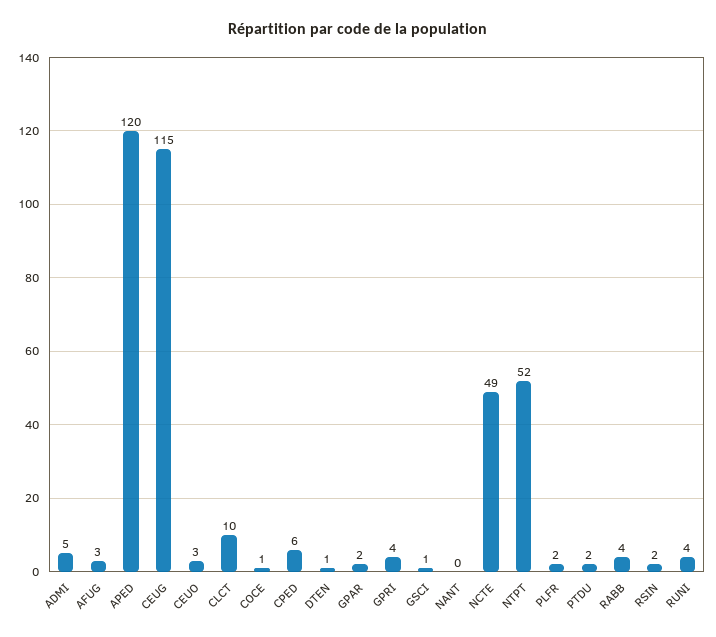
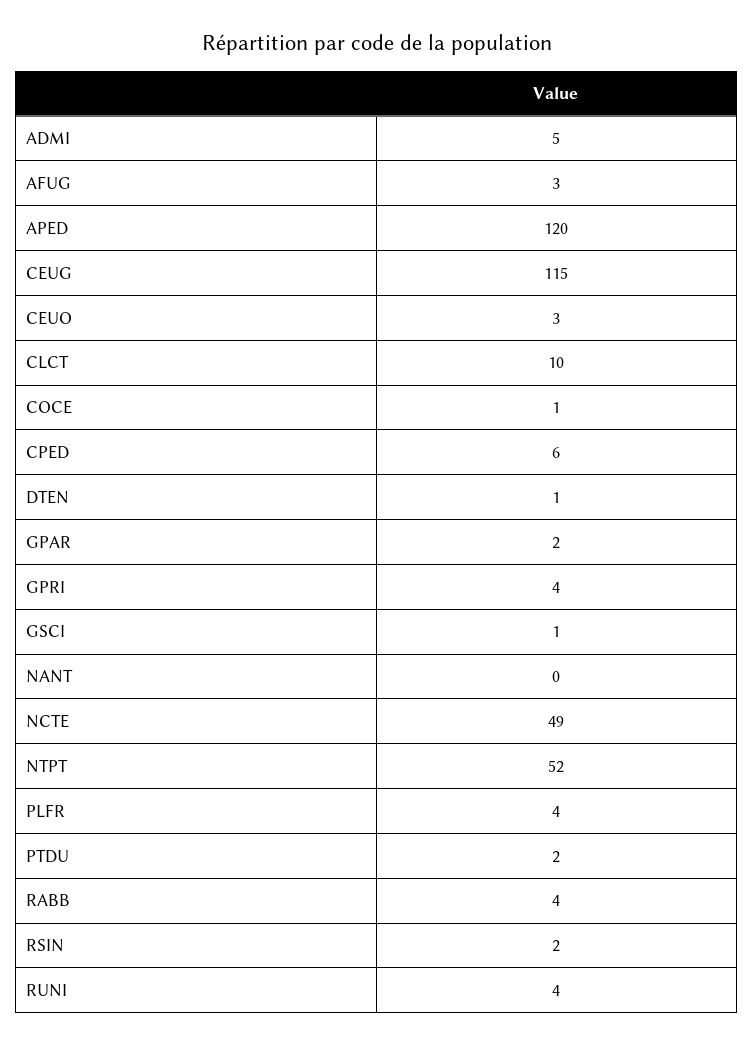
  {
    "ADMI": 5,
    "AFUG": 3,
    "APED": 120,
    "CEUG": 115,
    "CEUO": 3,
    "CLCT": 10,
    "COCE": 1,
    "CPED": 6,
    "DTEN": 1,
    "GPAR": 2,
    "GPRI": 4,
    "GSCI": 1,
    "NANT": 0,
    "NCTE": 49,
    "NTPT": 52,
-   "PLFR": 2,
+   "PLFR": 4,
    "PTDU": 2,
    "RABB": 4,
    "RSIN": 2,
    "RUNI": 4
  }

